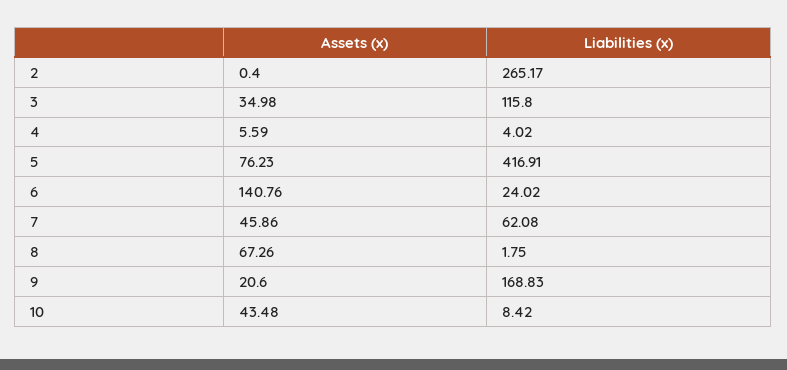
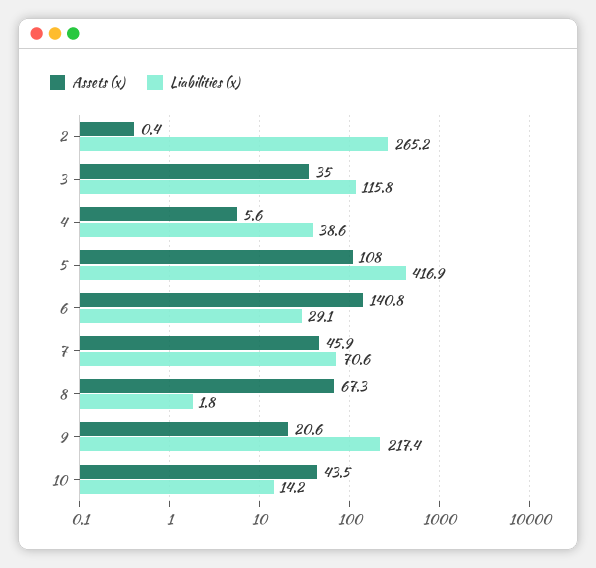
  {
    "Assets (x)": {
      "2": 0.4,
      "3": 34.98,
      "4": 5.59,
-     "5": 76.23,
+     "5": 108,
      "6": 140.76,
      "7": 45.86,
      "8": 67.26,
      "9": 20.6,
      "10": 43.48
    },
    "Liabilities (x)": {
      "2": 265.17,
      "3": 115.8,
-     "4": 4.02,
+     "4": 38.6,
      "5": 416.91,
-     "6": 24.02,
+     "6": 29.1,
-     "7": 62.08,
+     "7": 70.6,
      "8": 1.75,
-     "9": 168.83,
+     "9": 217.4,
-     "10": 8.42
+     "10": 14.2
    }
  }

